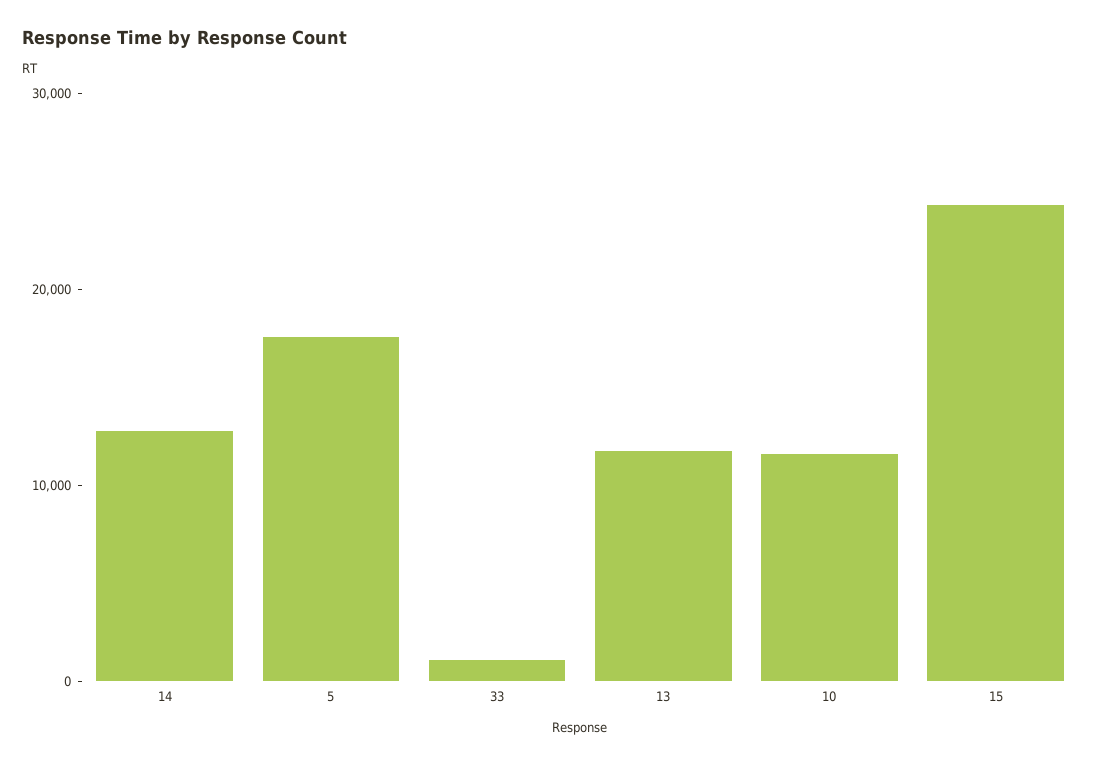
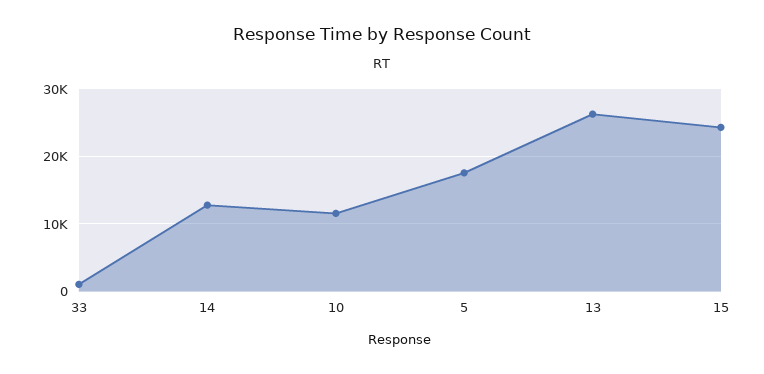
  {
    "14": 13000,
    "5": 18000,
    "33": 1000,
-   "13": 12000,
+   "13": 26000,
    "10": 12000,
    "15": 24000
  }

